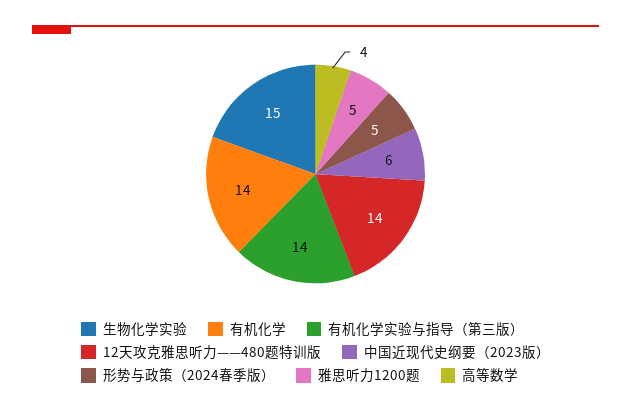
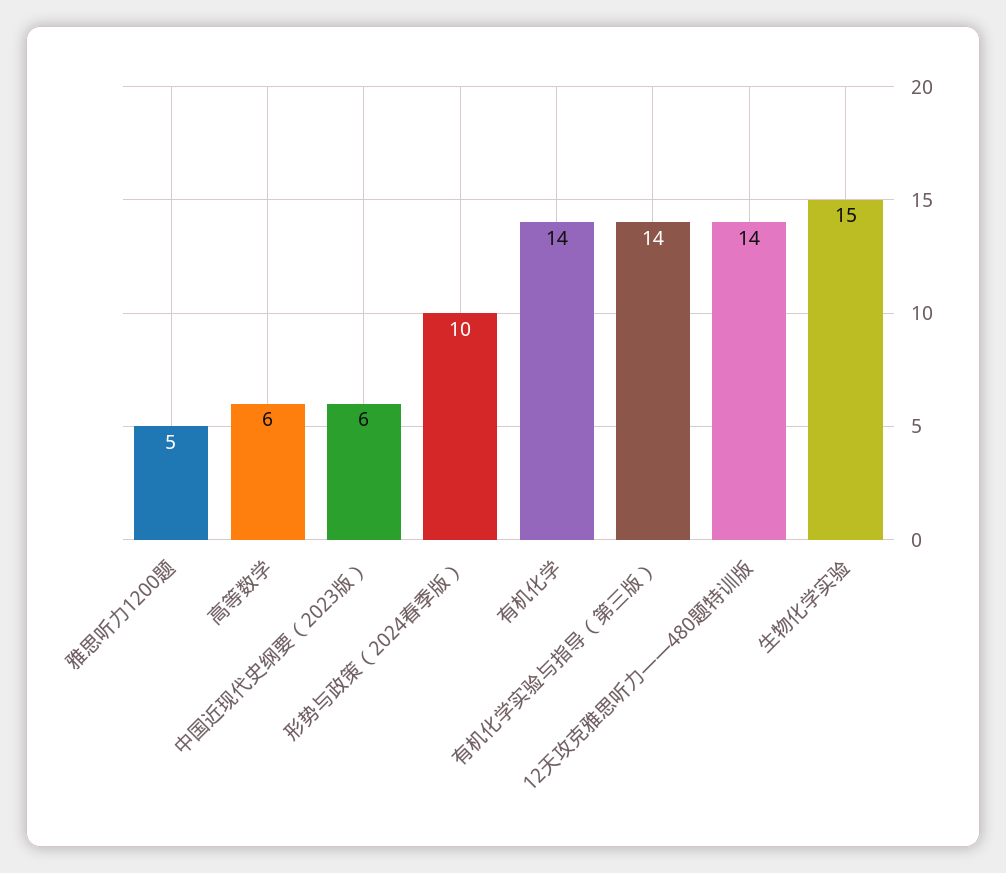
  {
    "生物化学实验": 15,
    "有机化学": 14,
    "有机化学实验与指导（第三版）": 14,
    "12天攻克雅思听力——480题特训版": 14,
    "中国近现代史纲要（2023版）": 6,
-   "形势与政策（2024春季版）": 5,
+   "形势与政策（2024春季版）": 10,
    "雅思听力1200题": 5,
-   "高等数学": 4
+   "高等数学": 6
  }

